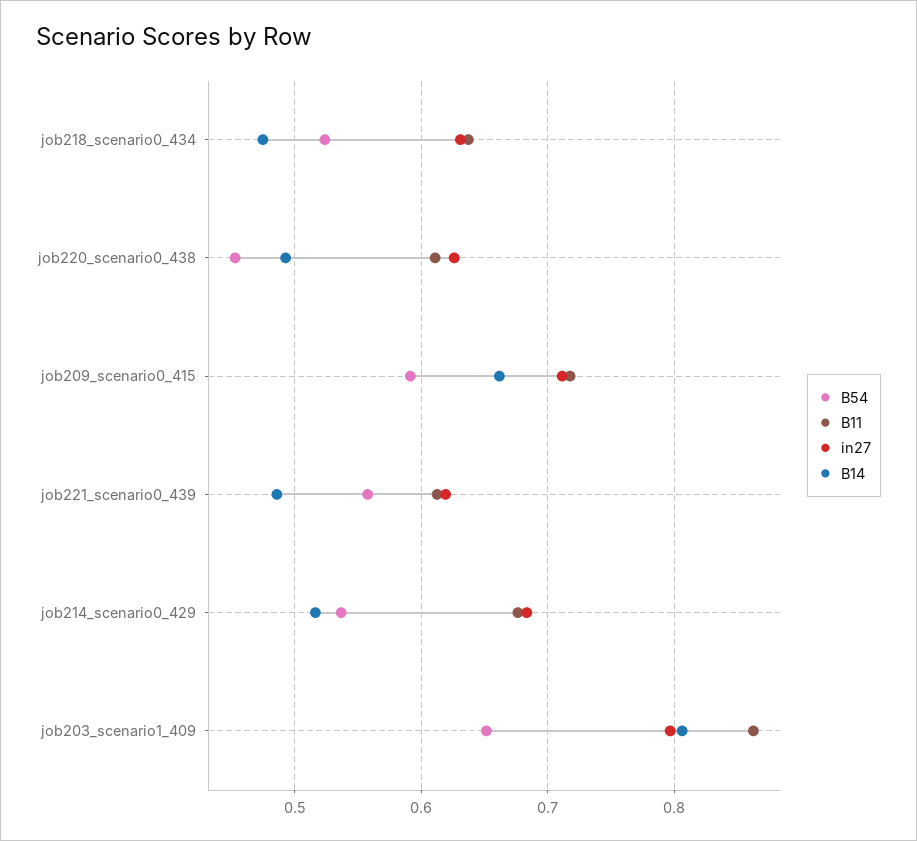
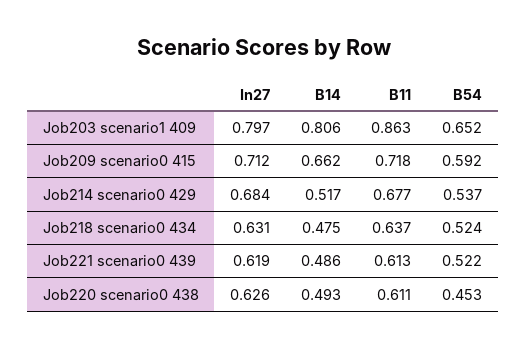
  {
    "B54": {
      "job218_scenario0_434": 0.524,
      "job220_scenario0_438": 0.453,
      "job209_scenario0_415": 0.592,
-     "job221_scenario0_439": 0.56,
+     "job221_scenario0_439": 0.522,
      "job214_scenario0_429": 0.537,
      "job203_scenario1_409": 0.652
    },
    "B11": {
      "job218_scenario0_434": 0.637,
      "job220_scenario0_438": 0.611,
      "job209_scenario0_415": 0.718,
      "job221_scenario0_439": 0.613,
      "job214_scenario0_429": 0.677,
      "job203_scenario1_409": 0.863
    },
    "in27": {
      "job218_scenario0_434": 0.631,
      "job220_scenario0_438": 0.626,
      "job209_scenario0_415": 0.712,
      "job221_scenario0_439": 0.619,
      "job214_scenario0_429": 0.684,
      "job203_scenario1_409": 0.797
    },
    "B14": {
      "job218_scenario0_434": 0.475,
      "job220_scenario0_438": 0.493,
      "job209_scenario0_415": 0.662,
      "job221_scenario0_439": 0.486,
      "job214_scenario0_429": 0.517,
      "job203_scenario1_409": 0.806
    }
  }

